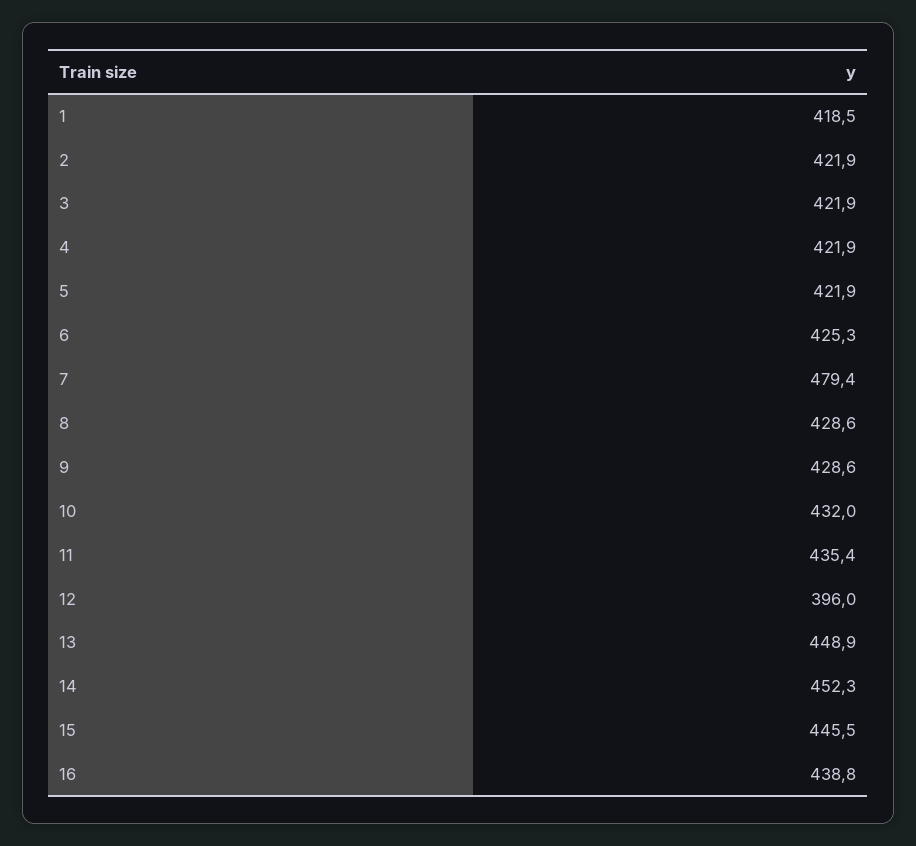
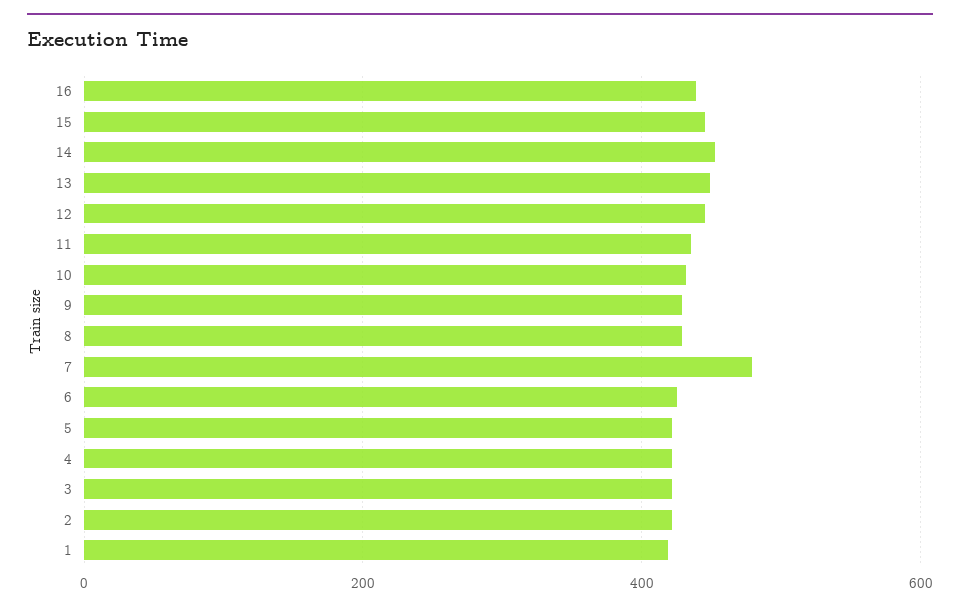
  {
    "1": 418.5,
    "2": 421.9,
    "3": 421.9,
    "4": 421.9,
    "5": 421.9,
    "6": 425.3,
    "7": 479.4,
    "8": 428.6,
    "9": 428.6,
    "10": 432,
    "11": 435.4,
-   "12": 396,
+   "12": 440,
    "13": 448.9,
    "14": 452.3,
    "15": 445.5,
    "16": 438.8
  }

